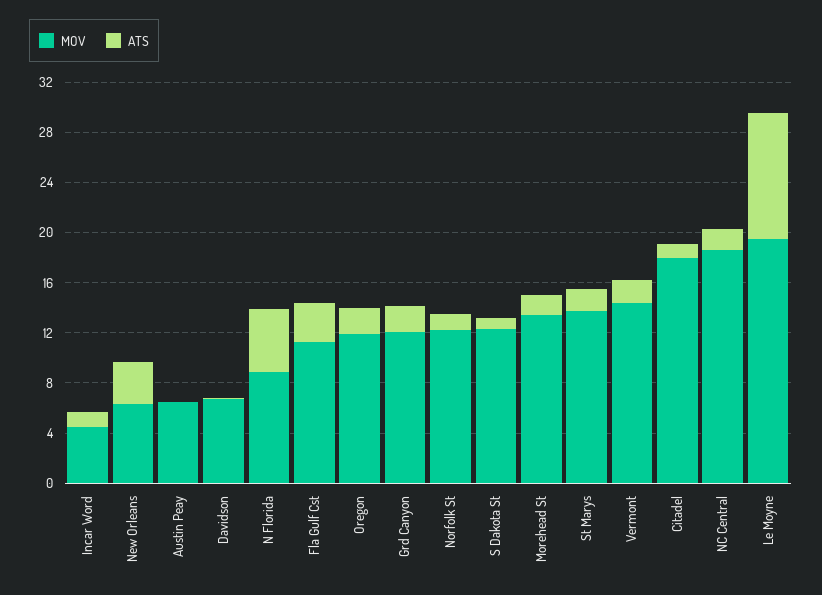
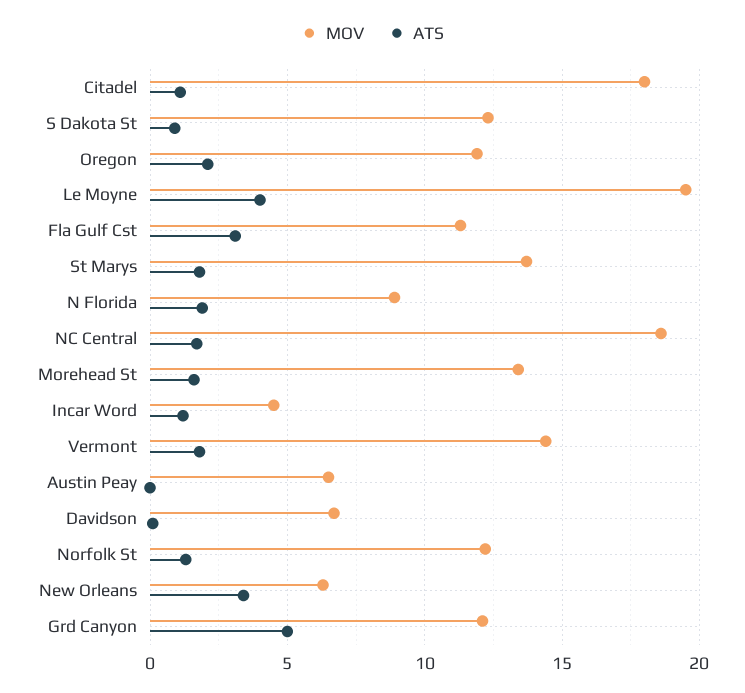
  {
    "MOV": {
      "Incar Word": 4.5,
      "New Orleans": 6.5,
      "Austin Peay": 6.5,
      "Davidson": 6.5,
      "N Florida": 9,
      "Fla Gulf Cst": 11.5,
      "Oregon": 12,
      "Grd Canyon": 12,
      "Norfolk St": 12,
      "S Dakota St": 12.5,
      "Morehead St": 13.5,
      "St Marys": 13.5,
      "Vermont": 14.5,
      "Citadel": 18,
      "NC Central": 18.5,
      "Le Moyne": 19.5
    },
    "ATS": {
      "Incar Word": 1,
      "New Orleans": 3.5,
      "Austin Peay": 0,
      "Davidson": 0,
-     "N Florida": 5,
+     "N Florida": 2,
      "Fla Gulf Cst": 3,
      "Oregon": 2,
-     "Grd Canyon": 2,
+     "Grd Canyon": 5,
      "Norfolk St": 1.5,
      "S Dakota St": 1,
      "Morehead St": 1.5,
      "St Marys": 2,
      "Vermont": 2,
      "Citadel": 1,
      "NC Central": 1.5,
-     "Le Moyne": 10
+     "Le Moyne": 4
    }
  }

